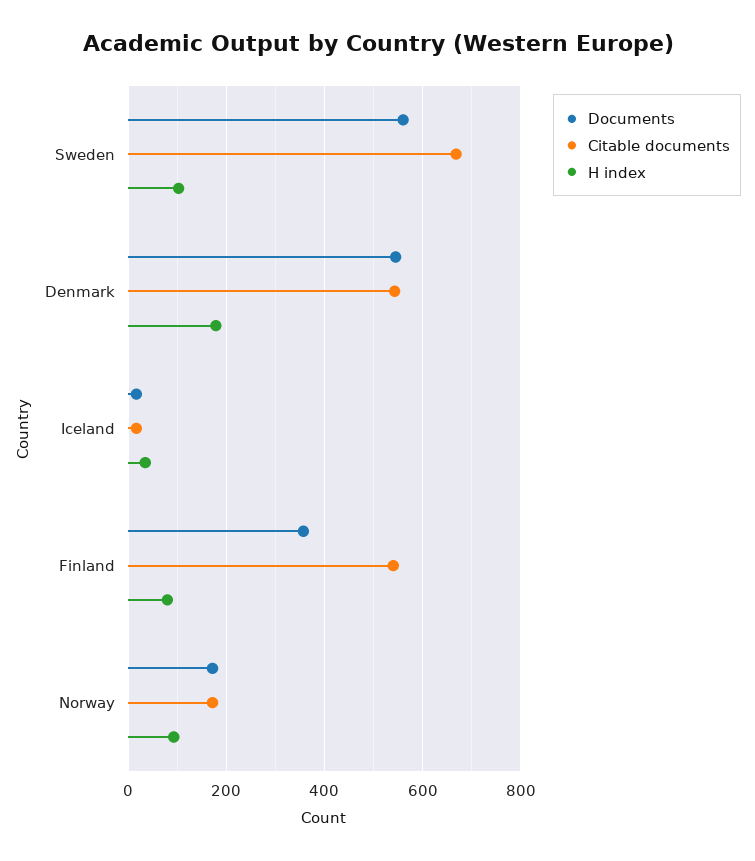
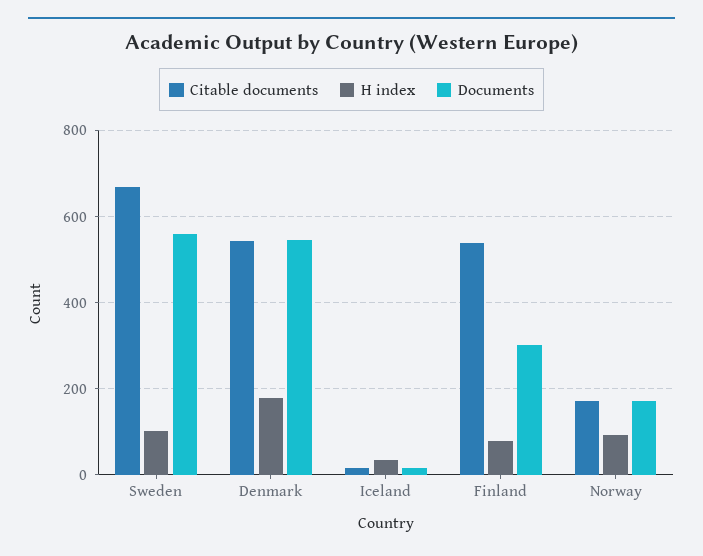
  {
    "Documents": {
      "Sweden": 560,
      "Denmark": 540,
      "Iceland": 20,
-     "Finland": 360,
+     "Finland": 300,
      "Norway": 180
    },
    "Citable documents": {
      "Sweden": 660,
      "Denmark": 540,
      "Iceland": 20,
      "Finland": 540,
      "Norway": 180
    },
    "H index": {
      "Sweden": 100,
      "Denmark": 180,
      "Iceland": 40,
      "Finland": 80,
      "Norway": 100
    }
  }

